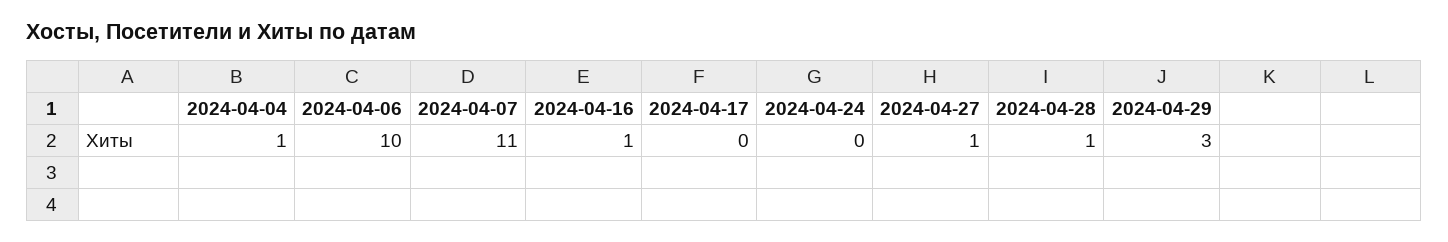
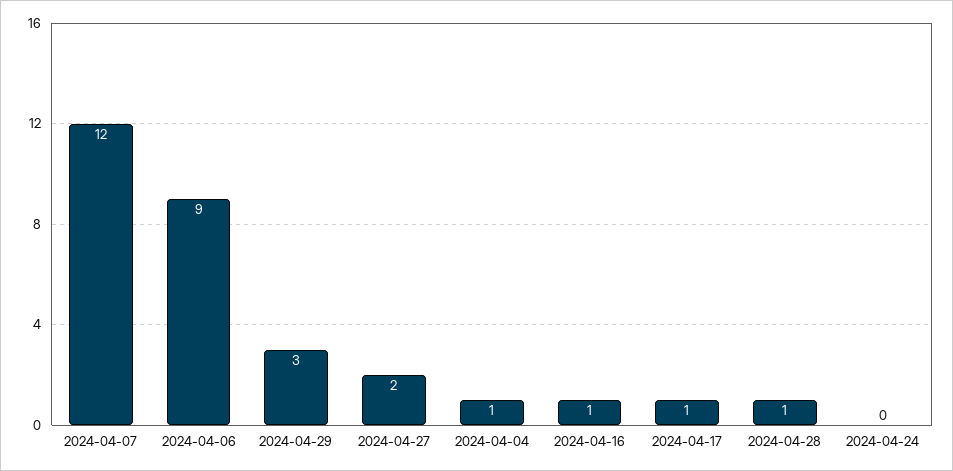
  {
    "2024-04-04": 1,
-   "2024-04-06": 10,
+   "2024-04-06": 9,
-   "2024-04-07": 11,
+   "2024-04-07": 12,
    "2024-04-16": 1,
-   "2024-04-17": 0,
+   "2024-04-17": 1,
    "2024-04-24": 0,
-   "2024-04-27": 1,
+   "2024-04-27": 2,
    "2024-04-28": 1,
    "2024-04-29": 3
  }

